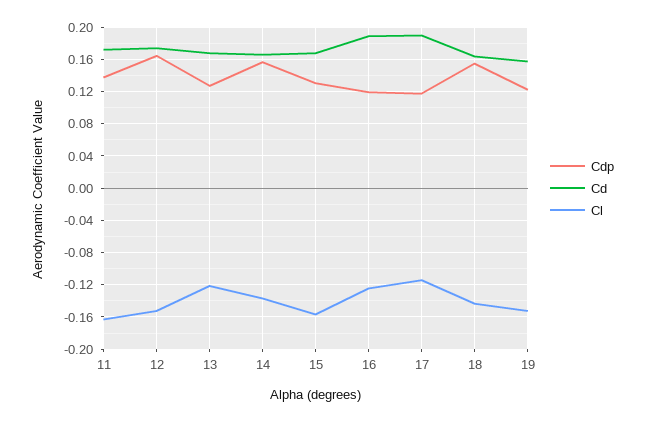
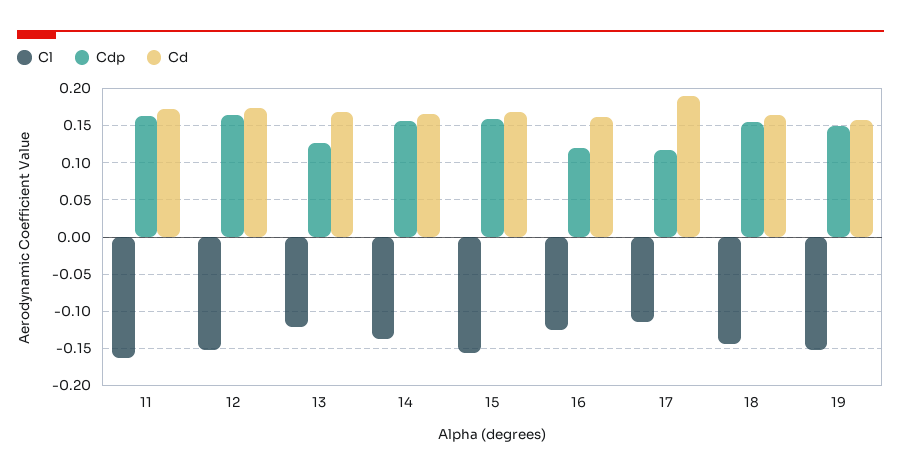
  {
    "Cdp": {
-     "11": 0.14,
+     "11": 0.16,
      "12": 0.16,
      "13": 0.13,
      "14": 0.16,
-     "15": 0.13,
+     "15": 0.16,
      "16": 0.12,
      "17": 0.12,
      "18": 0.15,
-     "19": 0.12
+     "19": 0.15
    },
    "Cd": {
      "11": 0.17,
      "12": 0.17,
      "13": 0.17,
      "14": 0.17,
      "15": 0.17,
-     "16": 0.19,
+     "16": 0.16,
      "17": 0.19,
      "18": 0.16,
      "19": 0.16
    },
    "Cl": {
      "11": -0.16,
      "12": -0.15,
      "13": -0.12,
      "14": -0.14,
      "15": -0.16,
      "16": -0.12,
      "17": -0.11,
      "18": -0.14,
      "19": -0.15
    }
  }

